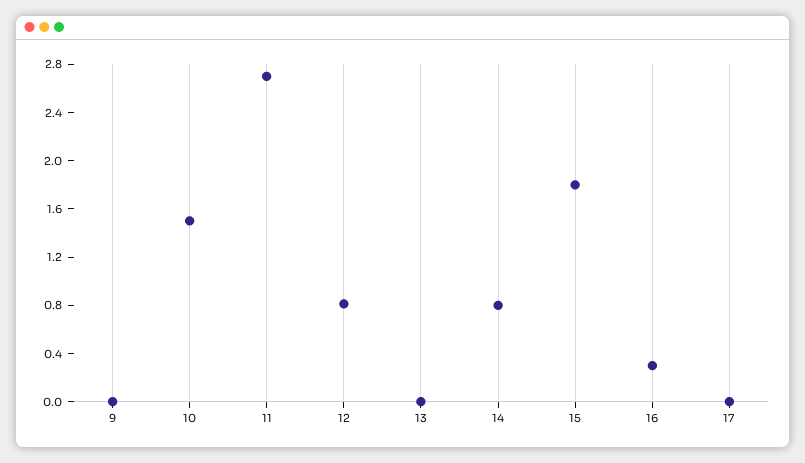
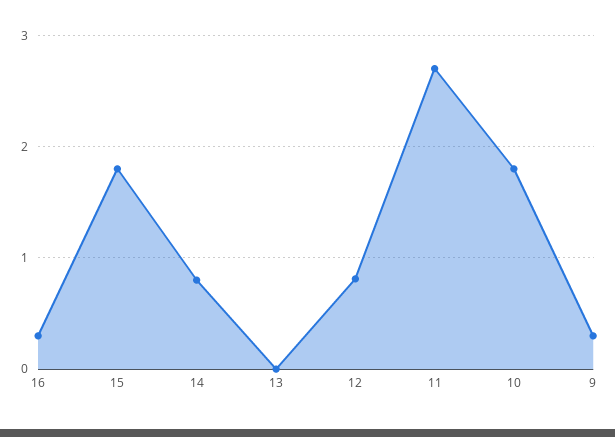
  {
-   "9": 0,
+   "9": 0.3,
-   "10": 1.5,
+   "10": 1.8,
    "11": 2.7,
    "12": 0.8,
    "13": 0,
    "14": 0.8,
    "15": 1.8,
-   "16": 0.3,
+   "16": 0.3
-   "17": 0
  }

